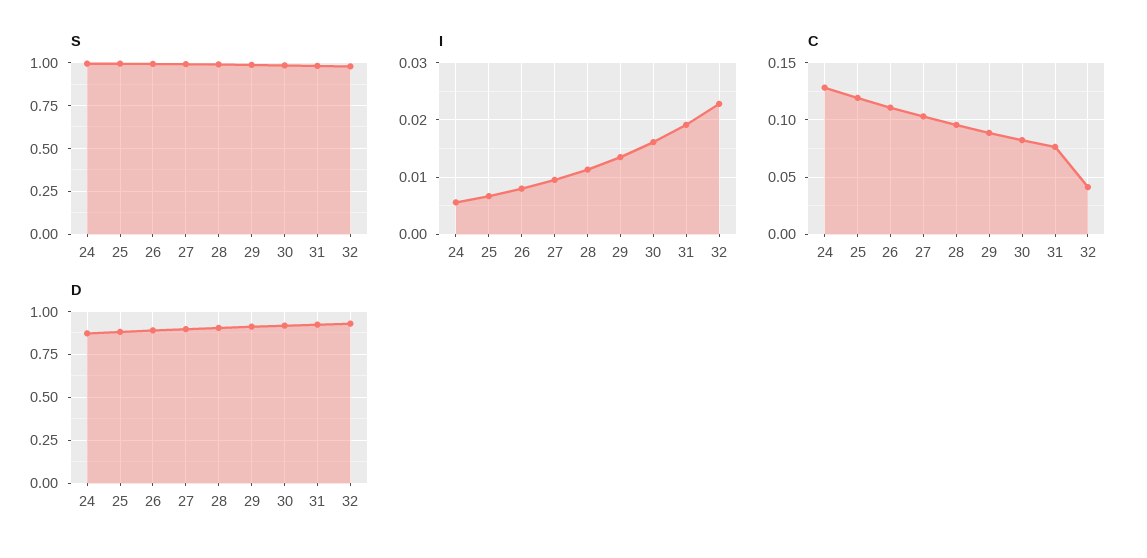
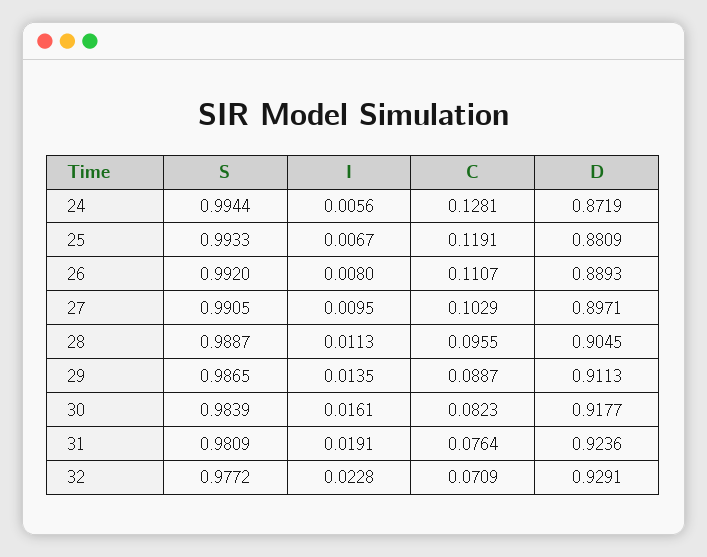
  {
    "S": {
      "24": 0.9944,
      "25": 0.9933,
      "26": 0.992,
      "27": 0.9905,
      "28": 0.9887,
      "29": 0.9865,
      "30": 0.9839,
      "31": 0.9809,
      "32": 0.9772
    },
    "I": {
      "24": 0.0056,
      "25": 0.0067,
      "26": 0.008,
      "27": 0.0095,
      "28": 0.0113,
      "29": 0.0135,
      "30": 0.0161,
      "31": 0.0191,
      "32": 0.0228
    },
    "C": {
      "24": 0.1281,
      "25": 0.1191,
      "26": 0.1107,
      "27": 0.1029,
      "28": 0.0955,
      "29": 0.0887,
      "30": 0.0823,
      "31": 0.0764,
-     "32": 0.04
+     "32": 0.0709
    },
    "D": {
      "24": 0.8719,
      "25": 0.8809,
      "26": 0.8893,
      "27": 0.8971,
      "28": 0.9045,
      "29": 0.9113,
      "30": 0.9177,
      "31": 0.9236,
      "32": 0.9291
    }
  }

